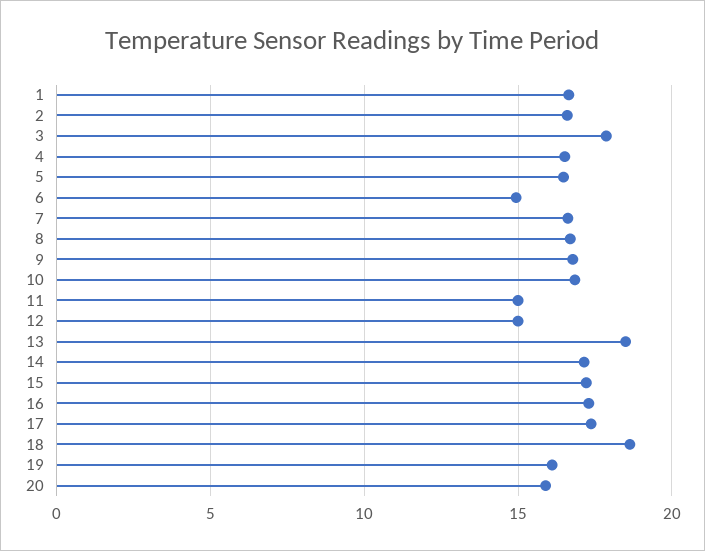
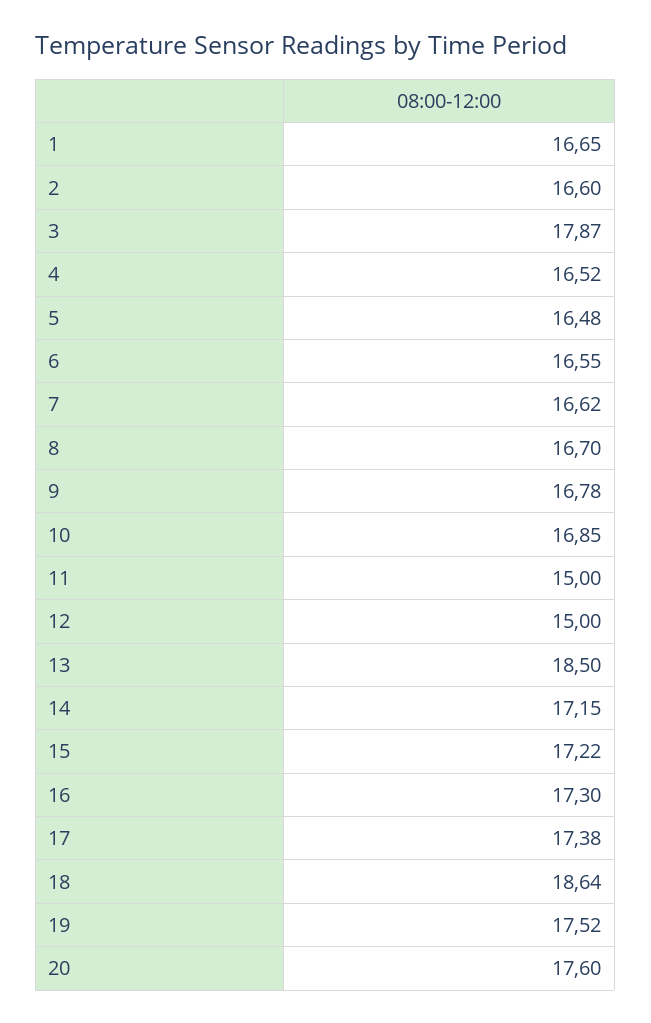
  {
    "1": 16.65,
    "2": 16.6,
    "3": 17.87,
    "4": 16.52,
    "5": 16.48,
-   "6": 15,
+   "6": 16.55,
    "7": 16.62,
    "8": 16.7,
    "9": 16.78,
    "10": 16.85,
    "11": 15,
    "12": 15,
    "13": 18.5,
    "14": 17.15,
    "15": 17.22,
    "16": 17.3,
    "17": 17.38,
    "18": 18.64,
-   "19": 16,
+   "19": 17.52,
-   "20": 16
+   "20": 17.6
  }

